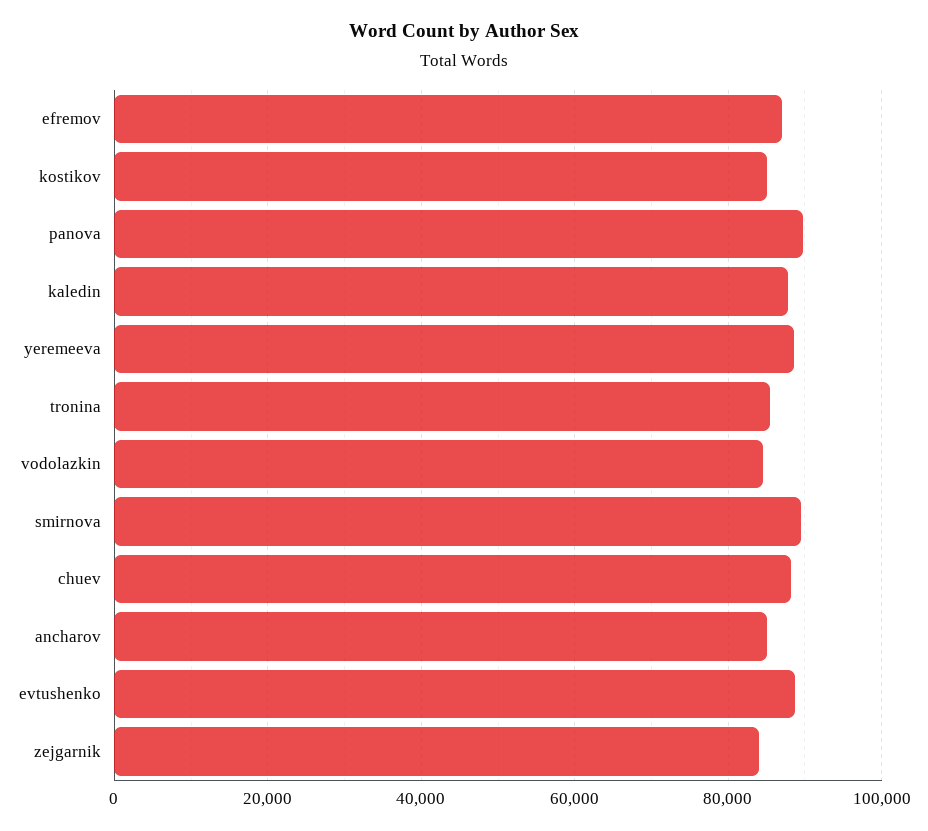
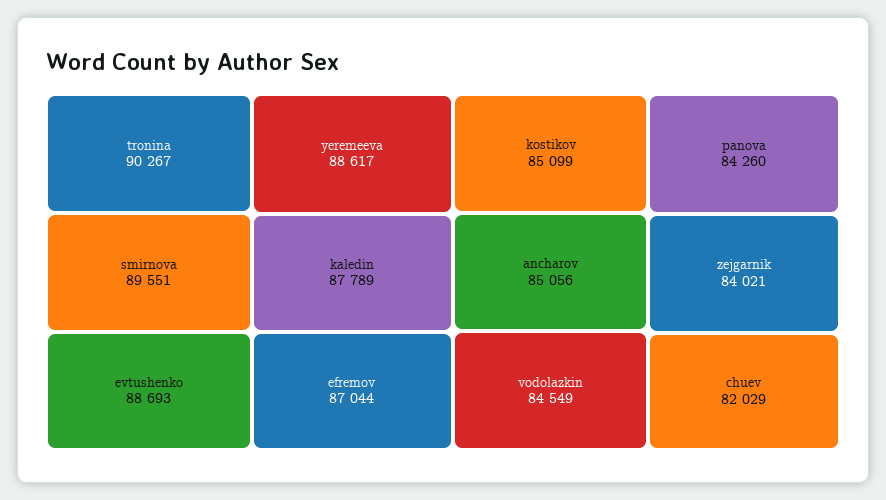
  {
    "efremov": 87044,
    "kostikov": 85099,
-   "panova": 90000,
+   "panova": 84260,
    "kaledin": 87789,
    "yeremeeva": 88617,
-   "tronina": 86000,
+   "tronina": 90267,
    "vodolazkin": 84549,
    "smirnova": 89551,
-   "chuev": 88000,
+   "chuev": 82029,
    "ancharov": 85056,
    "evtushenko": 88693,
    "zejgarnik": 84021
  }

